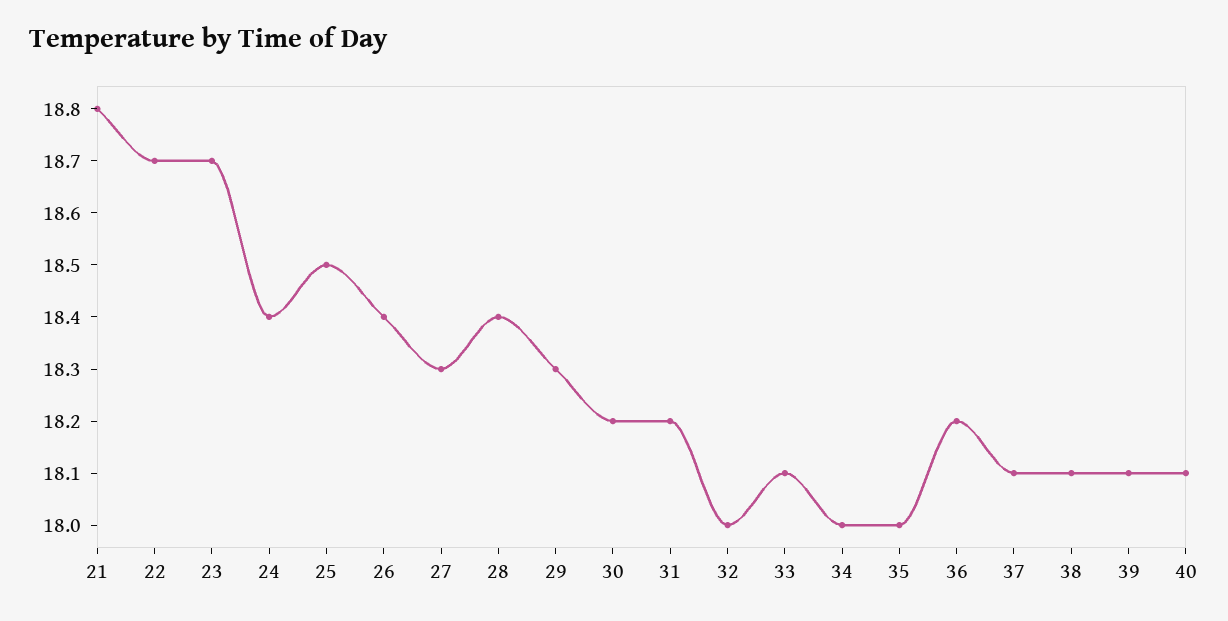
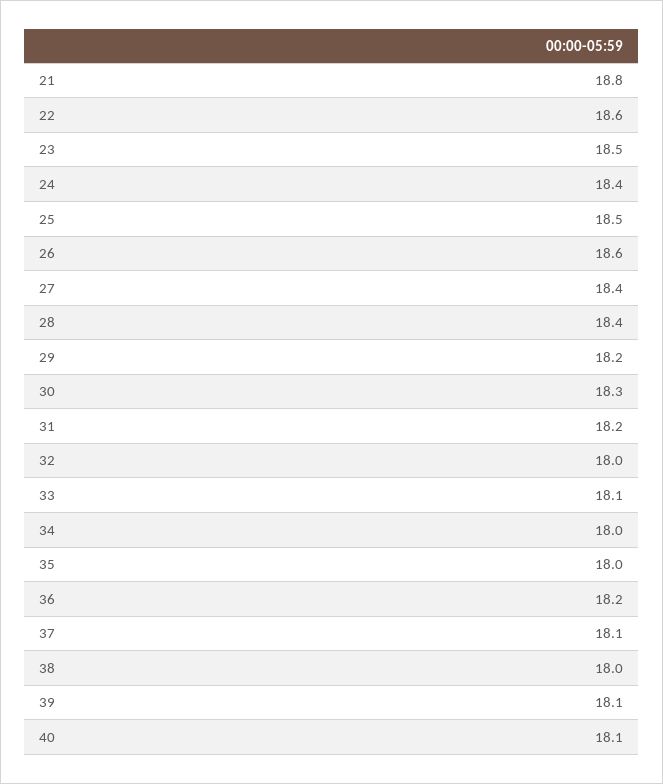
  {
    "21": 18.8,
-   "22": 18.7,
+   "22": 18.6,
-   "23": 18.7,
+   "23": 18.5,
    "24": 18.4,
    "25": 18.5,
-   "26": 18.4,
+   "26": 18.6,
-   "27": 18.3,
+   "27": 18.4,
    "28": 18.4,
-   "29": 18.3,
+   "29": 18.2,
-   "30": 18.2,
+   "30": 18.3,
    "31": 18.2,
    "32": 18,
    "33": 18.1,
    "34": 18,
    "35": 18,
    "36": 18.2,
    "37": 18.1,
-   "38": 18.1,
+   "38": 18,
    "39": 18.1,
    "40": 18.1
  }

